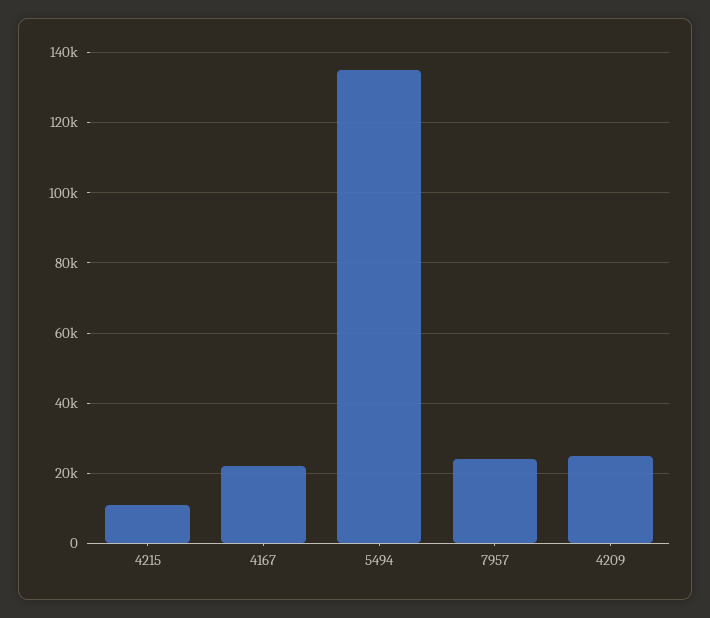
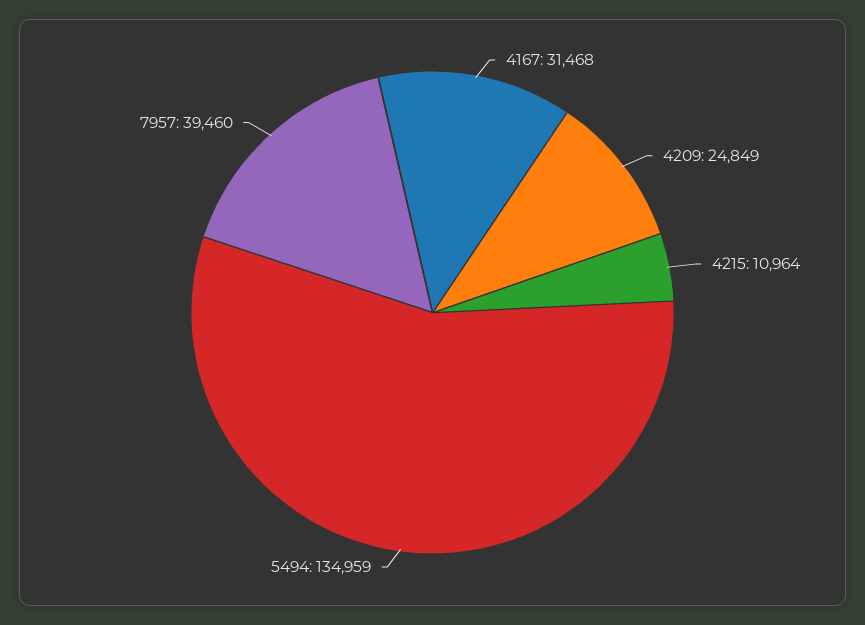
  {
    "4215": 10964,
-   "4167": 22000,
+   "4167": 31468,
    "5494": 134959,
-   "7957": 24000,
+   "7957": 39460,
    "4209": 24849
  }

